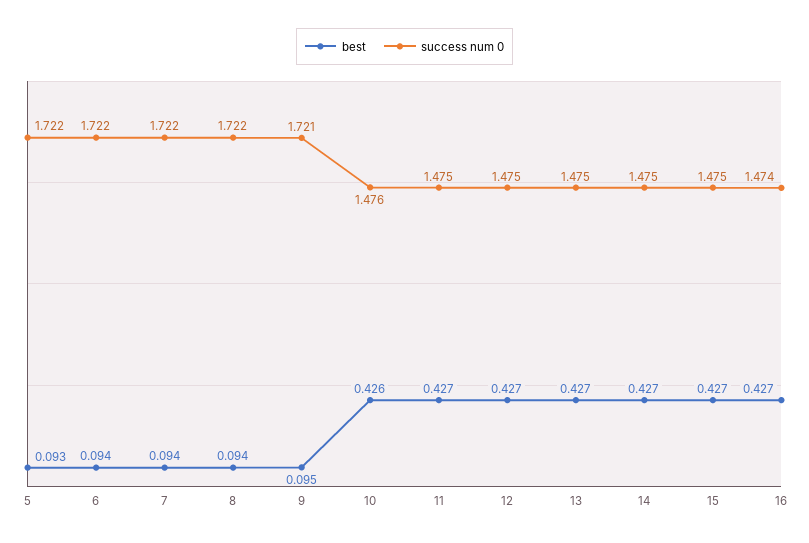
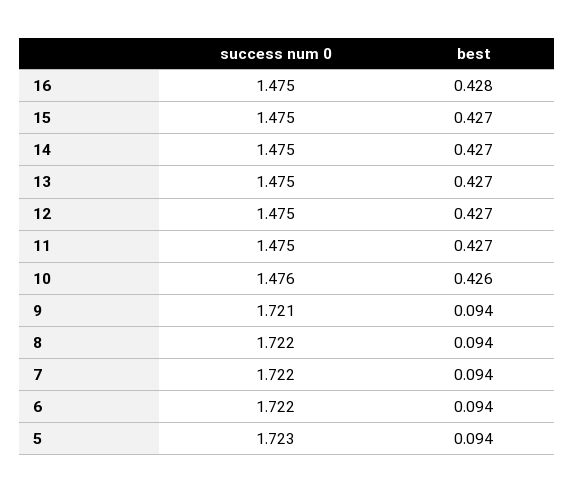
  {
    "best": {
-     "5": 0.093,
+     "5": 0.094,
      "6": 0.094,
      "7": 0.094,
      "8": 0.094,
-     "9": 0.095,
+     "9": 0.094,
      "10": 0.426,
      "11": 0.427,
      "12": 0.427,
      "13": 0.427,
      "14": 0.427,
      "15": 0.427,
-     "16": 0.427
+     "16": 0.428
    },
    "success num 0": {
-     "5": 1.722,
+     "5": 1.723,
      "6": 1.722,
      "7": 1.722,
      "8": 1.722,
      "9": 1.721,
      "10": 1.476,
      "11": 1.475,
      "12": 1.475,
      "13": 1.475,
      "14": 1.475,
      "15": 1.475,
-     "16": 1.474
+     "16": 1.475
    }
  }

